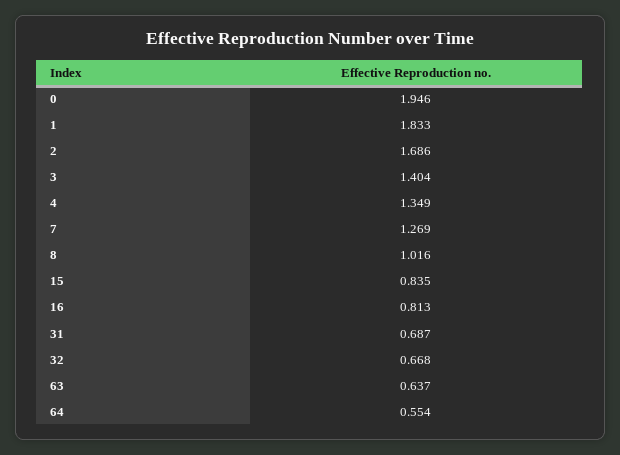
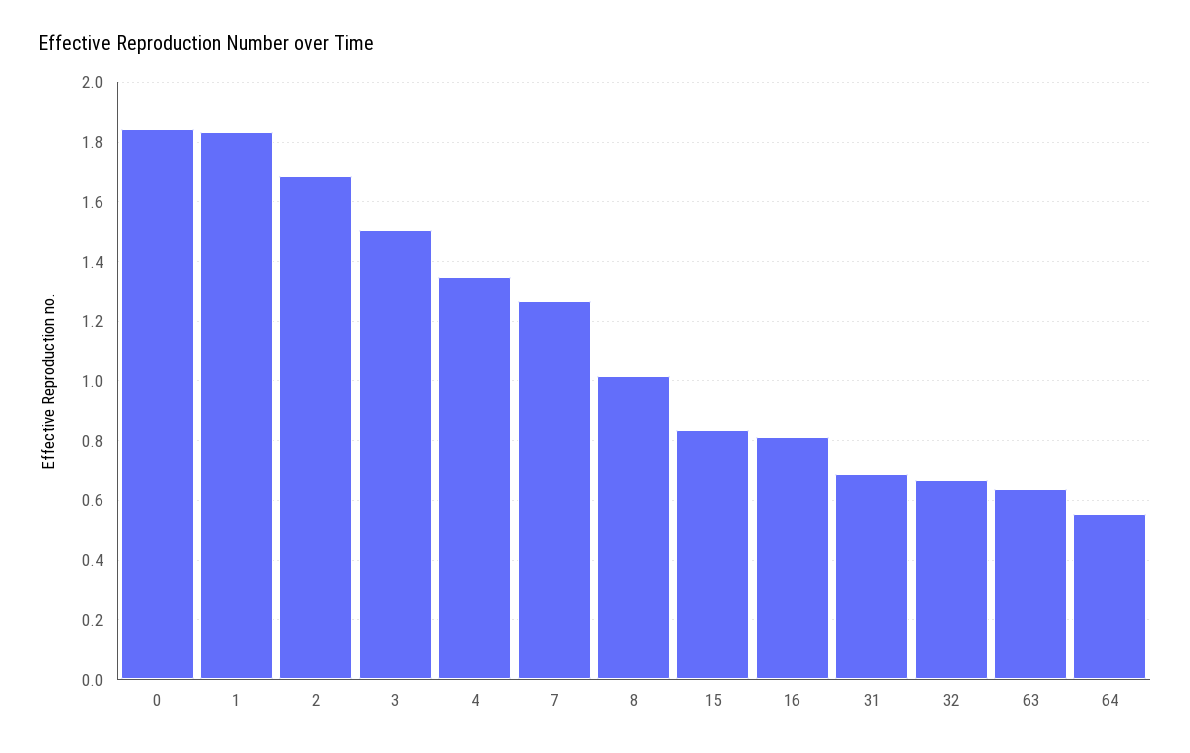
  {
-   "0": 1.946,
+   "0": 1.85,
    "1": 1.833,
    "2": 1.686,
-   "3": 1.404,
+   "3": 1.5,
    "4": 1.349,
    "7": 1.269,
    "8": 1.016,
    "15": 0.835,
    "16": 0.813,
    "31": 0.687,
    "32": 0.668,
    "63": 0.637,
    "64": 0.554
  }

